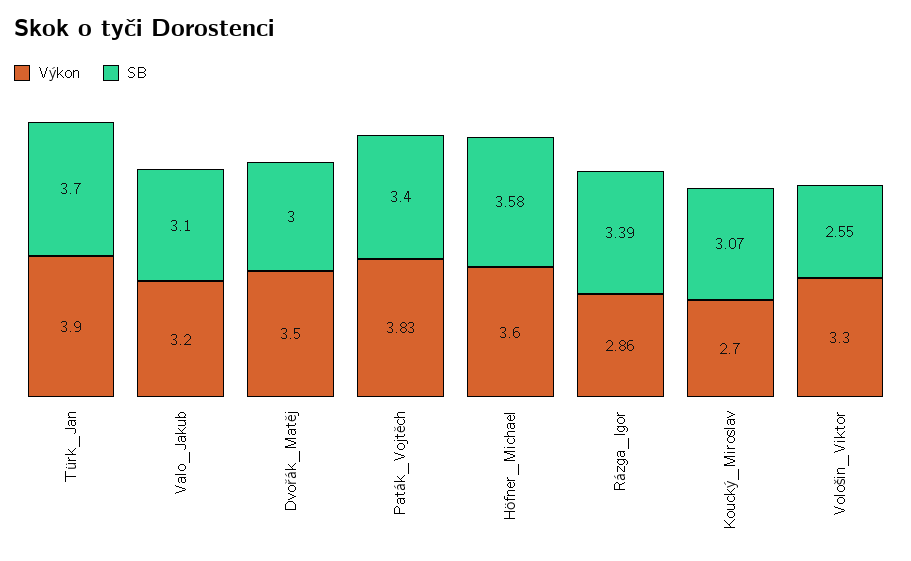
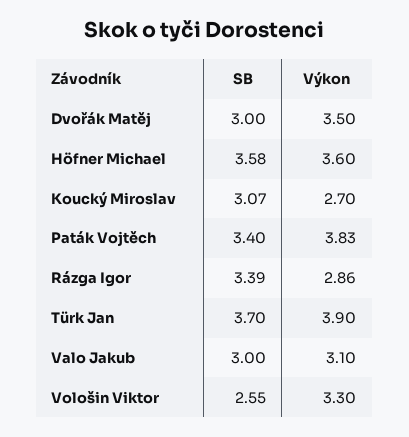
  {
    "Výkon": {
      "Türk_Jan": 3.9,
-     "Valo_Jakub": 3.2,
+     "Valo_Jakub": 3.1,
      "Dvořák_Matěj": 3.5,
      "Paták_Vojtěch": 3.83,
      "Höfner_Michael": 3.6,
      "Rázga_Igor": 2.86,
      "Koucký_Miroslav": 2.7,
      "Vološin_Viktor": 3.3
    },
    "SB": {
      "Türk_Jan": 3.7,
-     "Valo_Jakub": 3.1,
+     "Valo_Jakub": 3,
      "Dvořák_Matěj": 3,
      "Paták_Vojtěch": 3.4,
      "Höfner_Michael": 3.58,
      "Rázga_Igor": 3.39,
      "Koucký_Miroslav": 3.07,
      "Vološin_Viktor": 2.55
    }
  }

